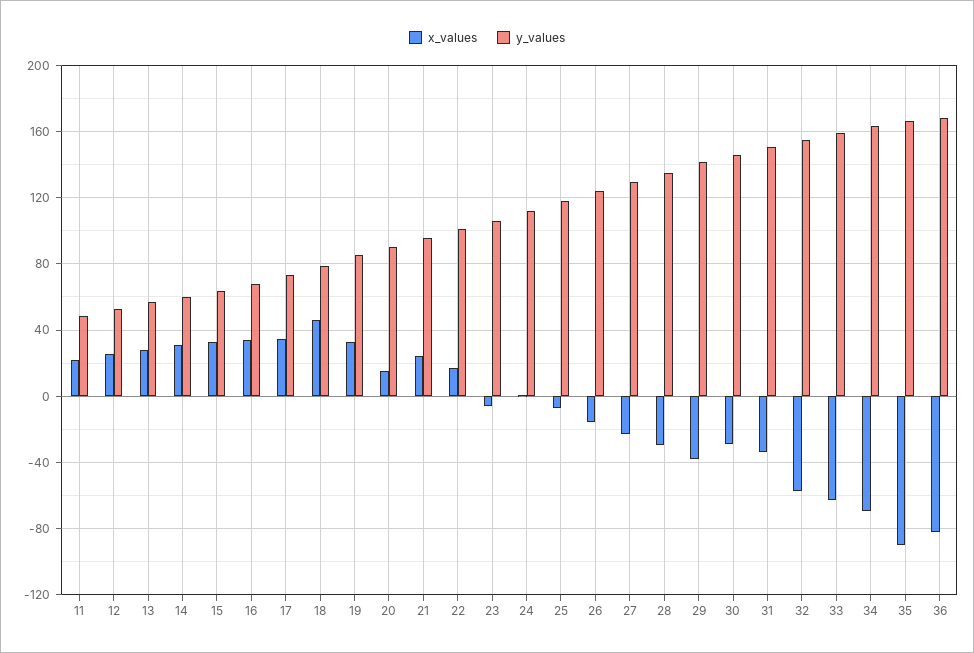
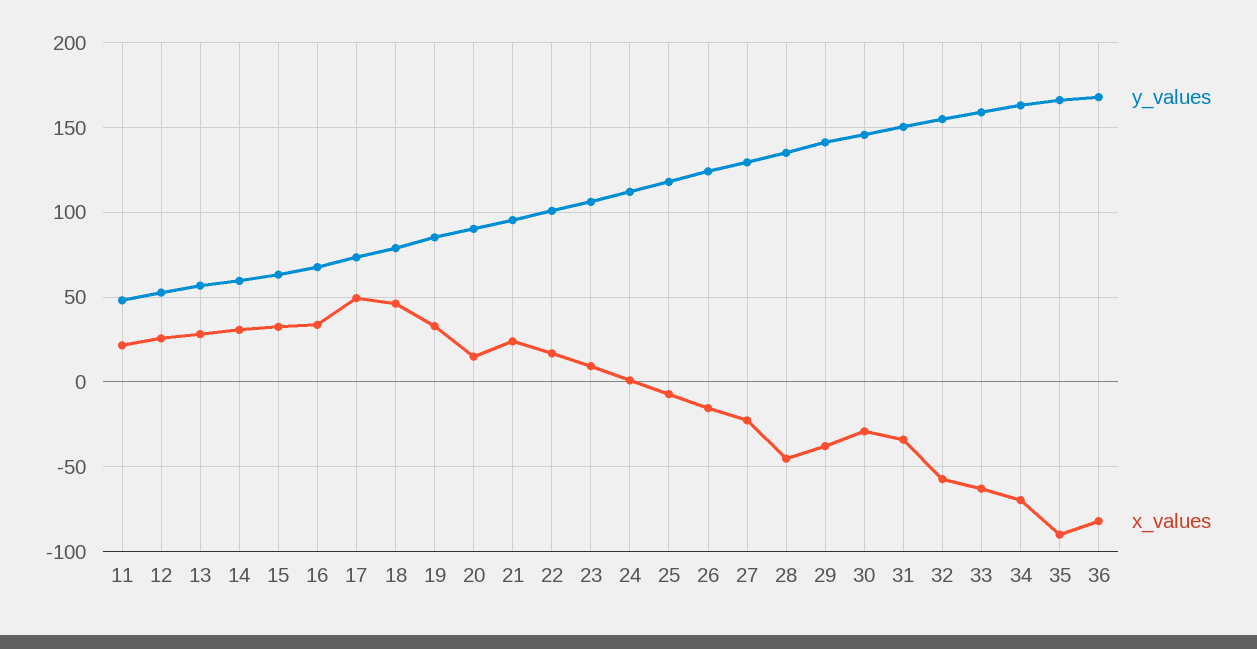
  {
    "x_values": {
      "11": 20,
      "12": 25,
      "13": 30,
      "14": 30,
      "15": 35,
      "16": 35,
-     "17": 35,
+     "17": 50,
      "18": 45,
      "19": 35,
      "20": 15,
      "21": 25,
      "22": 15,
-     "23": -5,
+     "23": 10,
      "24": 0,
      "25": -5,
      "26": -15,
      "27": -25,
-     "28": -30,
+     "28": -45,
      "29": -40,
      "30": -30,
      "31": -35,
      "32": -55,
      "33": -65,
      "34": -70,
      "35": -90,
      "36": -80
    },
    "y_values": {
      "11": 50,
      "12": 55,
      "13": 55,
      "14": 60,
      "15": 65,
      "16": 70,
      "17": 75,
      "18": 80,
      "19": 85,
      "20": 90,
      "21": 95,
      "22": 100,
      "23": 105,
      "24": 110,
      "25": 120,
      "26": 125,
      "27": 130,
      "28": 135,
      "29": 140,
      "30": 145,
      "31": 150,
      "32": 155,
      "33": 160,
      "34": 165,
      "35": 165,
      "36": 170
    }
  }

